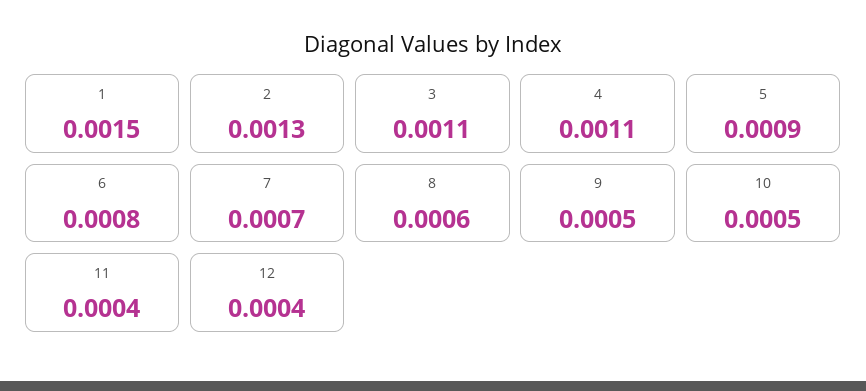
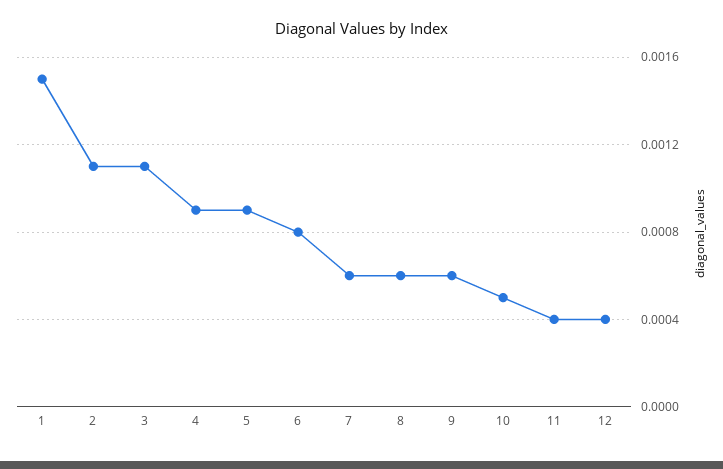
  {
    "1": 0.0015,
-   "2": 0.0013,
+   "2": 0.0011,
    "3": 0.0011,
-   "4": 0.0011,
+   "4": 0.0009,
    "5": 0.0009,
    "6": 0.0008,
-   "7": 0.0007,
+   "7": 0.0006,
    "8": 0.0006,
-   "9": 0.0005,
+   "9": 0.0006,
    "10": 0.0005,
    "11": 0.0004,
    "12": 0.0004
  }

